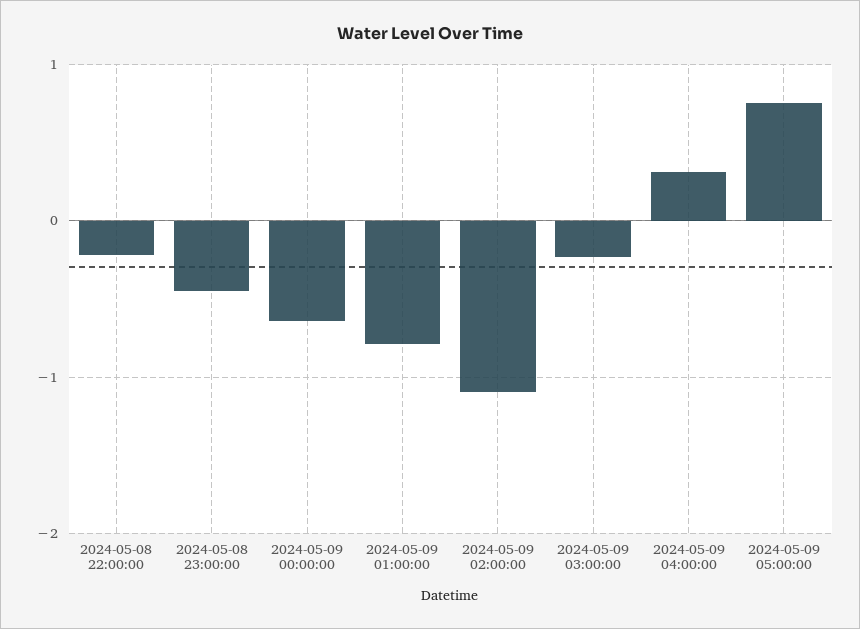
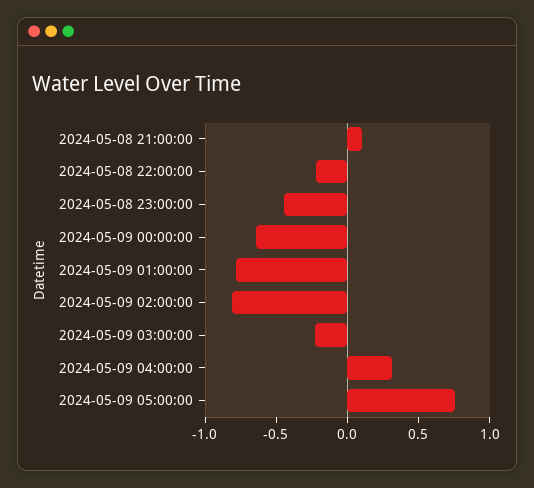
  {
    "2024-05-08 22:00:00": -0.2,
    "2024-05-08 23:00:00": -0.4,
    "2024-05-09 00:00:00": -0.6,
    "2024-05-09 01:00:00": -0.8,
-   "2024-05-09 02:00:00": -1.1,
+   "2024-05-09 02:00:00": -0.8,
    "2024-05-09 03:00:00": -0.2,
    "2024-05-09 04:00:00": 0.3,
-   "2024-05-09 05:00:00": 0.8
+   "2024-05-09 05:00:00": 0.8,
+   "2024-05-08 21:00:00": 0.1
  }

